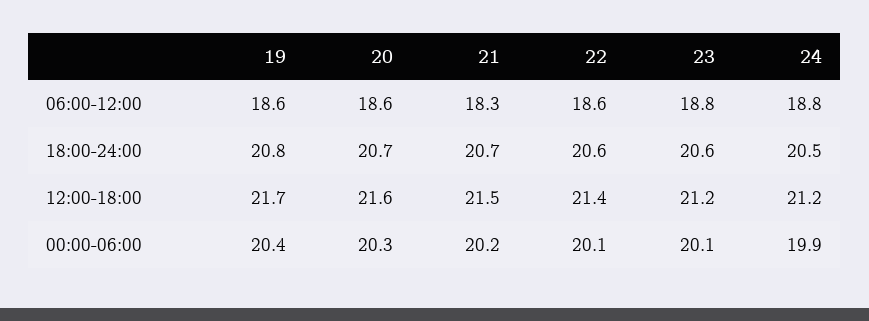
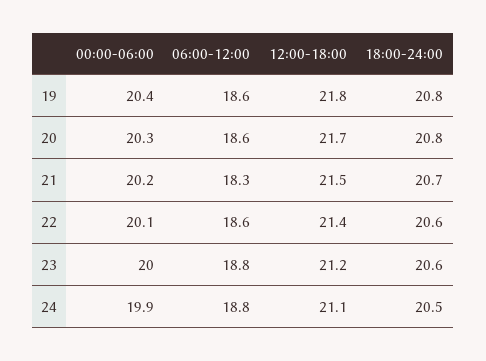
  {
    "19": {
      "06:00-12:00": 18.6,
      "18:00-24:00": 20.8,
-     "12:00-18:00": 21.7,
+     "12:00-18:00": 21.8,
      "00:00-06:00": 20.4
    },
    "20": {
      "06:00-12:00": 18.6,
-     "18:00-24:00": 20.7,
+     "18:00-24:00": 20.8,
-     "12:00-18:00": 21.6,
+     "12:00-18:00": 21.7,
      "00:00-06:00": 20.3
    },
    "21": {
      "06:00-12:00": 18.3,
      "18:00-24:00": 20.7,
      "12:00-18:00": 21.5,
      "00:00-06:00": 20.2
    },
    "22": {
      "06:00-12:00": 18.6,
      "18:00-24:00": 20.6,
      "12:00-18:00": 21.4,
      "00:00-06:00": 20.1
    },
    "23": {
      "06:00-12:00": 18.8,
      "18:00-24:00": 20.6,
      "12:00-18:00": 21.2,
-     "00:00-06:00": 20.1
+     "00:00-06:00": 20
    },
    "24": {
      "06:00-12:00": 18.8,
      "18:00-24:00": 20.5,
-     "12:00-18:00": 21.2,
+     "12:00-18:00": 21.1,
      "00:00-06:00": 19.9
    }
  }

